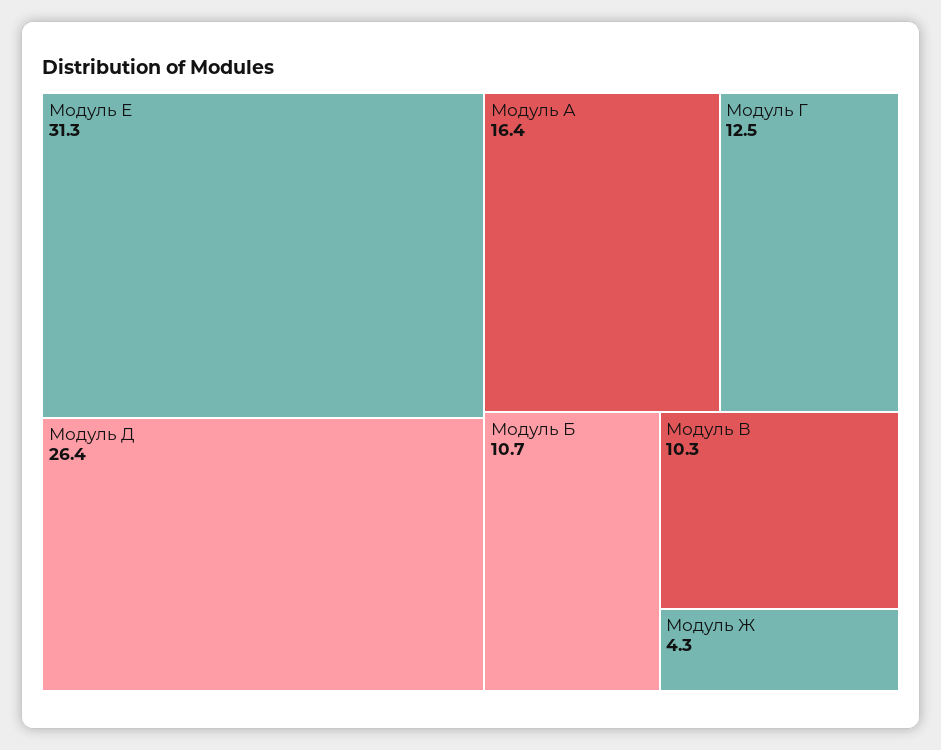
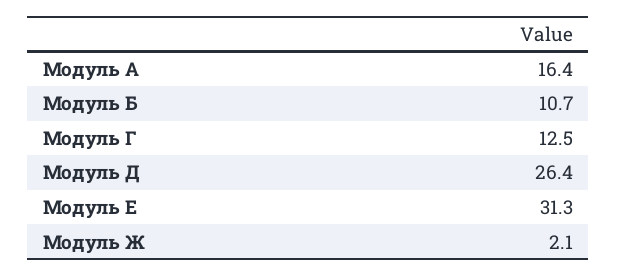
  {
    "Модуль Е": 31.3,
    "Модуль Д": 26.4,
    "Модуль А": 16.4,
    "Модуль Г": 12.5,
    "Модуль Б": 10.7,
-   "Модуль В": 10.3,
-   "Модуль Ж": 4.3
+   "Модуль Ж": 2.1
  }

